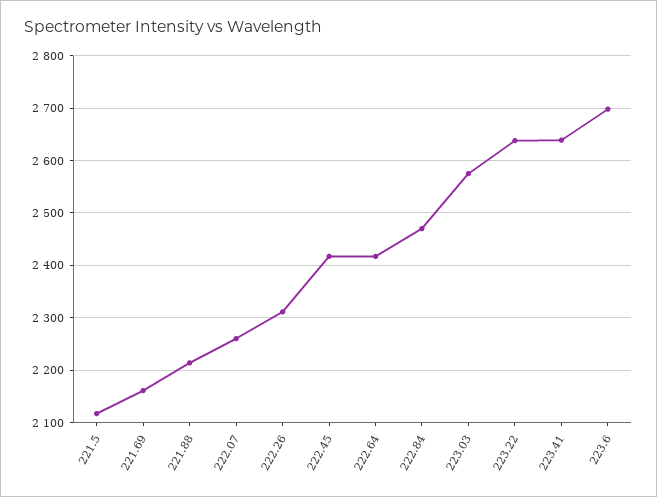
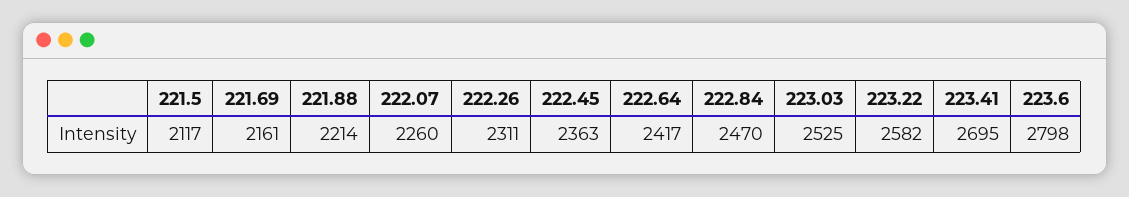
  {
    "221.5": 2117,
    "221.69": 2161,
    "221.88": 2214,
    "222.07": 2260,
    "222.26": 2311,
-   "222.45": 2420,
+   "222.45": 2363,
    "222.64": 2417,
    "222.84": 2470,
-   "223.03": 2580,
+   "223.03": 2525,
-   "223.22": 2640,
+   "223.22": 2582,
-   "223.41": 2640,
+   "223.41": 2695,
-   "223.6": 2700
+   "223.6": 2798
  }

